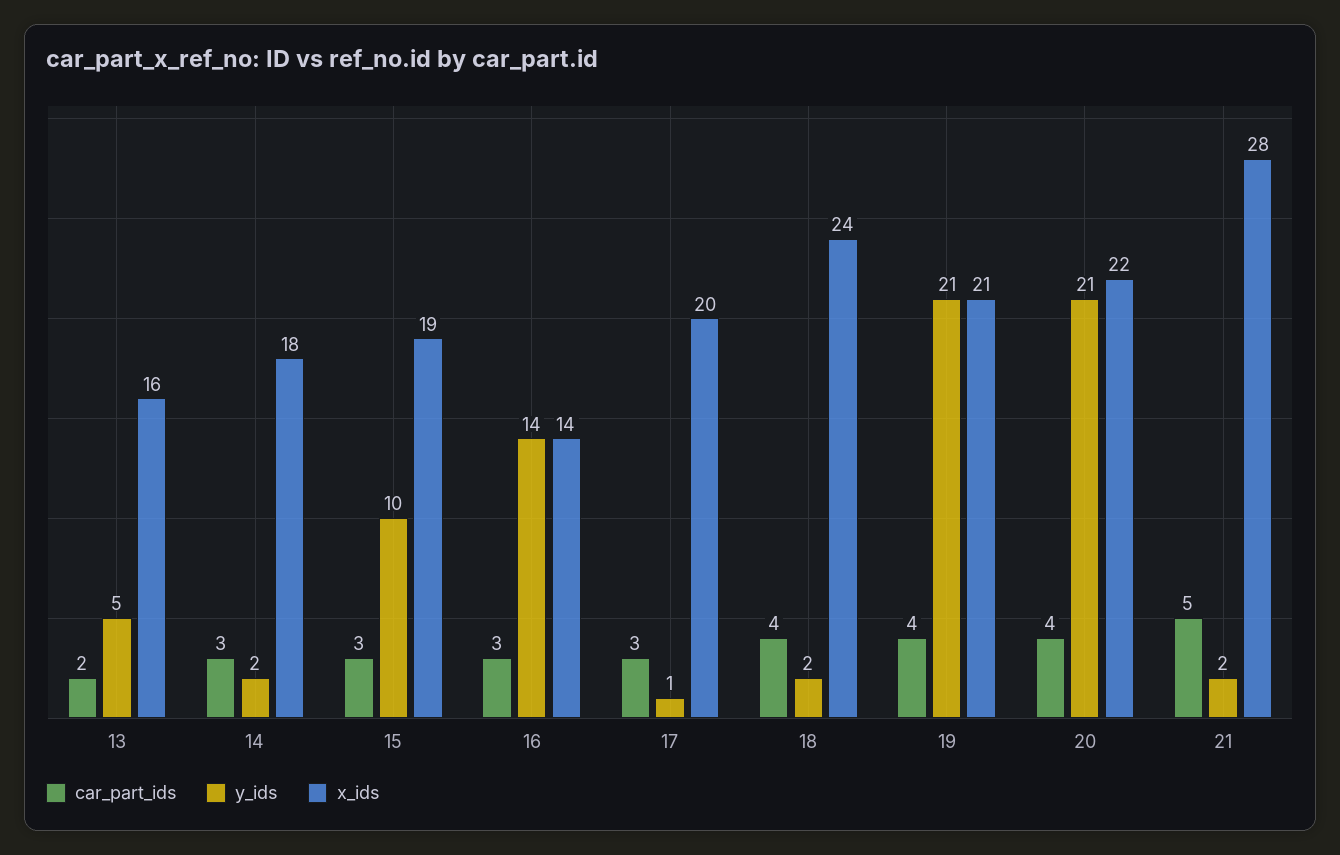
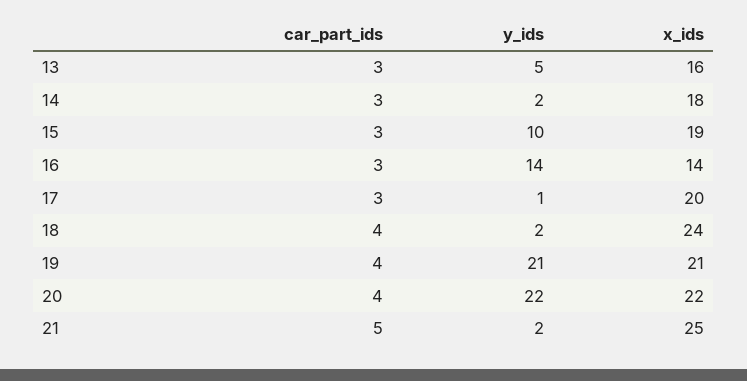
  {
    "car_part_ids": {
-     "13": 2,
+     "13": 3,
      "14": 3,
      "15": 3,
      "16": 3,
      "17": 3,
      "18": 4,
      "19": 4,
      "20": 4,
      "21": 5
    },
    "y_ids": {
      "13": 5,
      "14": 2,
      "15": 10,
      "16": 14,
      "17": 1,
      "18": 2,
      "19": 21,
-     "20": 21,
+     "20": 22,
      "21": 2
    },
    "x_ids": {
      "13": 16,
      "14": 18,
      "15": 19,
      "16": 14,
      "17": 20,
      "18": 24,
      "19": 21,
      "20": 22,
-     "21": 28
+     "21": 25
    }
  }

